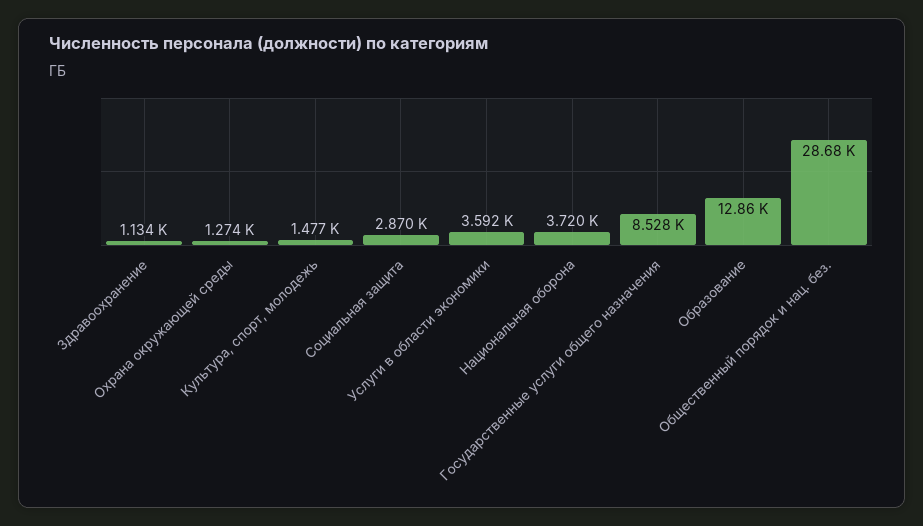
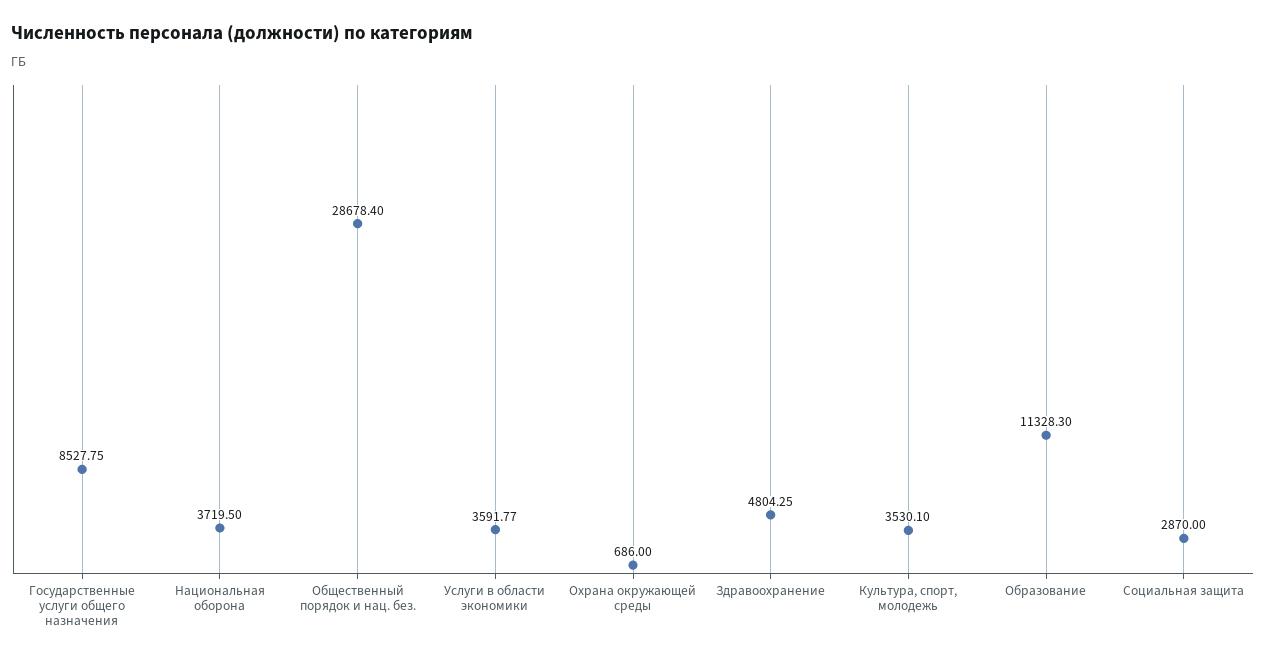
  {
-   "Здравоохранение": 1134,
+   "Здравоохранение": 4804.25,
-   "Охрана окружающей среды": 1274,
+   "Охрана окружающей среды": 686,
-   "Культура, спорт, молодежь": 1477,
+   "Культура, спорт, молодежь": 3530.1,
    "Социальная защита": 2870,
    "Услуги в области экономики": 3591.77,
    "Национальная оборона": 3719.5,
    "Государственные услуги общего назначения": 8527.75,
-   "Образование": 12860,
+   "Образование": 11328.3,
    "Общественный порядок и нац. без.": 28678.4
  }

